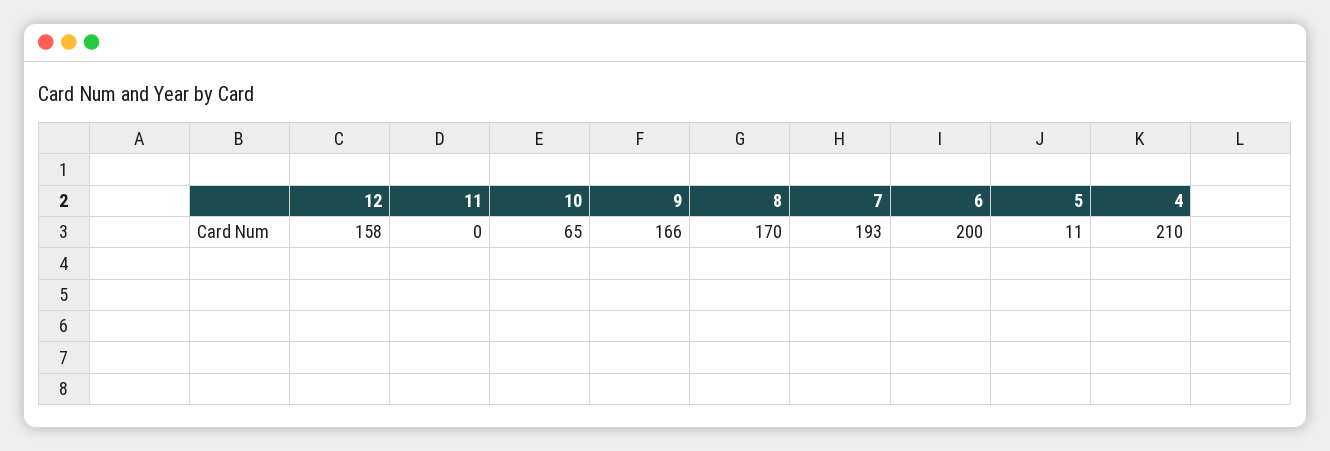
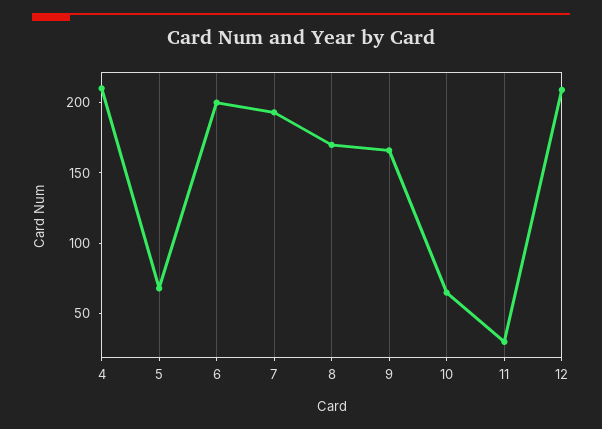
  {
-   "12": 158,
+   "12": 210,
-   "11": 0,
+   "11": 30,
    "10": 65,
    "9": 166,
    "8": 170,
    "7": 193,
    "6": 200,
-   "5": 11,
+   "5": 70,
    "4": 210
  }

